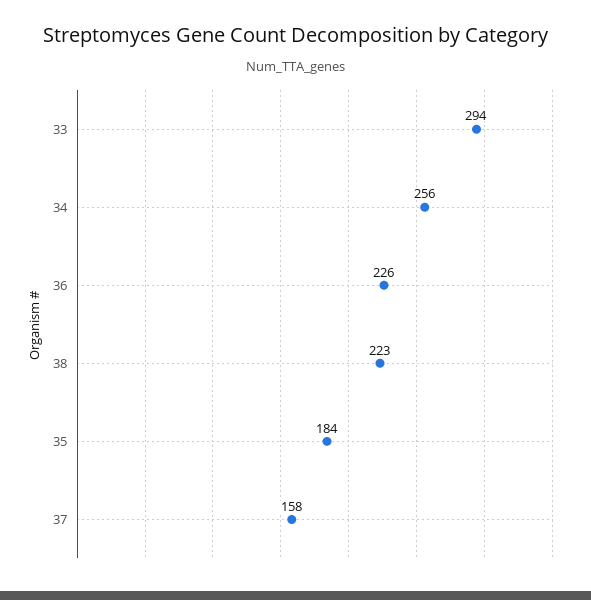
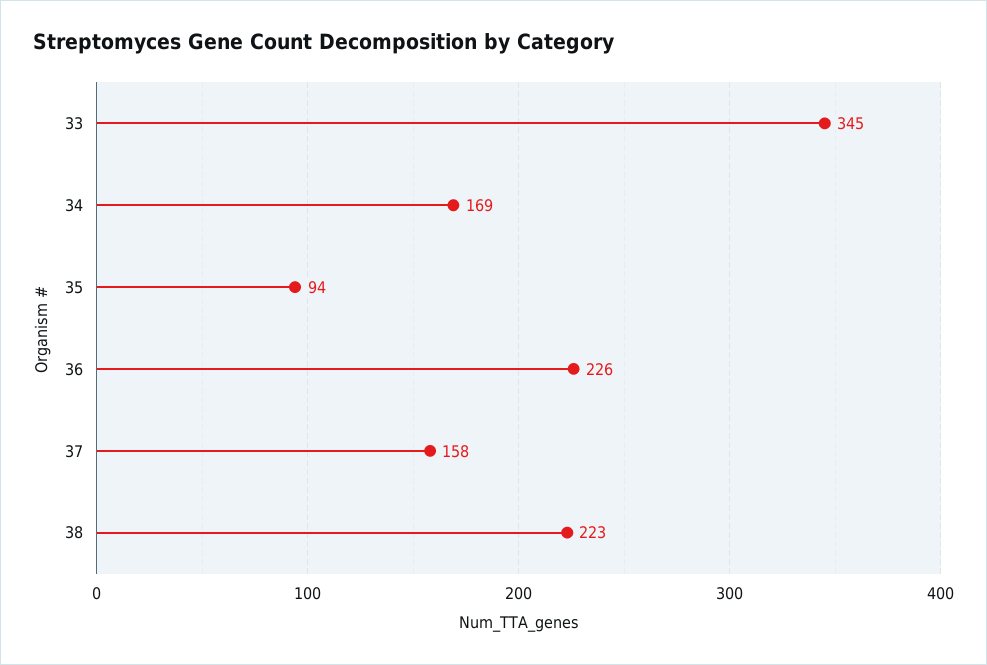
  {
-   "33": 294,
+   "33": 345,
-   "34": 256,
+   "34": 169,
    "36": 226,
    "38": 223,
-   "35": 184,
+   "35": 94,
    "37": 158
  }

